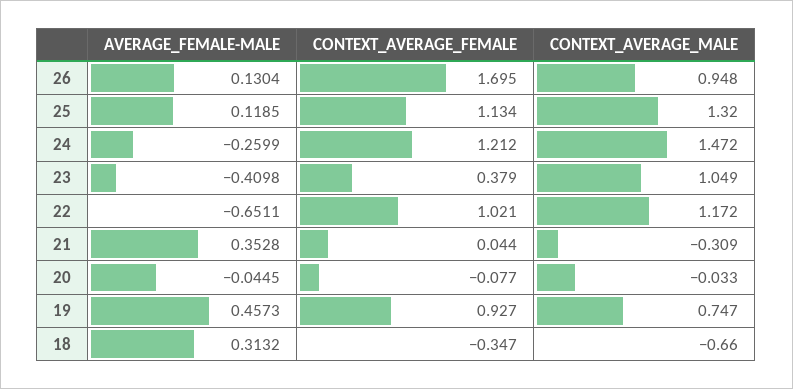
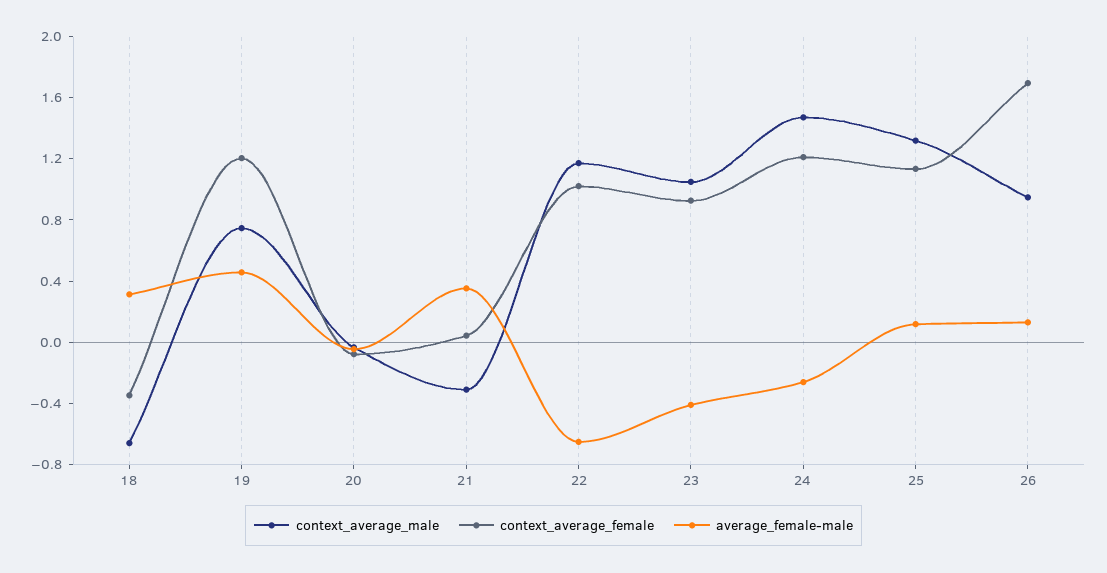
  {
    "AVERAGE_FEMALE-MALE": {
      "26": 0.1304,
      "25": 0.1185,
      "24": -0.2599,
      "23": -0.4098,
      "22": -0.6511,
      "21": 0.3528,
      "20": -0.0445,
      "19": 0.4573,
      "18": 0.3132
    },
    "CONTEXT_AVERAGE_FEMALE": {
      "26": 1.695,
      "25": 1.134,
      "24": 1.212,
-     "23": 0.379,
+     "23": 0.9,
      "22": 1.021,
      "21": 0.044,
      "20": -0.077,
-     "19": 0.927,
+     "19": 1.2,
      "18": -0.347
    },
    "CONTEXT_AVERAGE_MALE": {
      "26": 0.948,
      "25": 1.32,
      "24": 1.472,
      "23": 1.049,
      "22": 1.172,
      "21": -0.309,
      "20": -0.033,
      "19": 0.747,
      "18": -0.66
    }
  }

